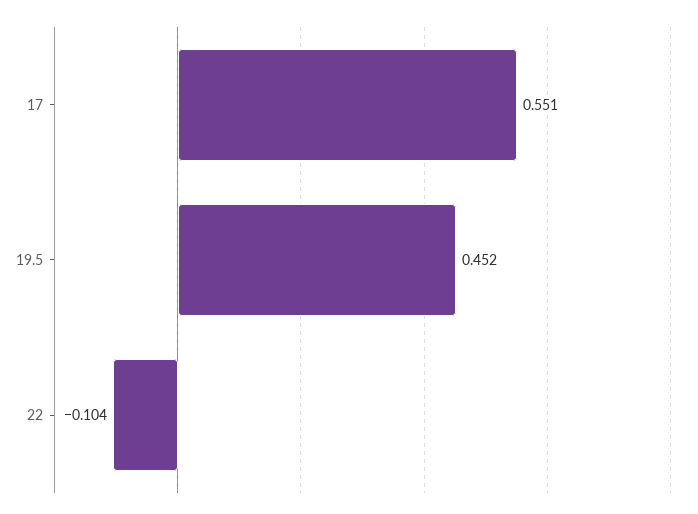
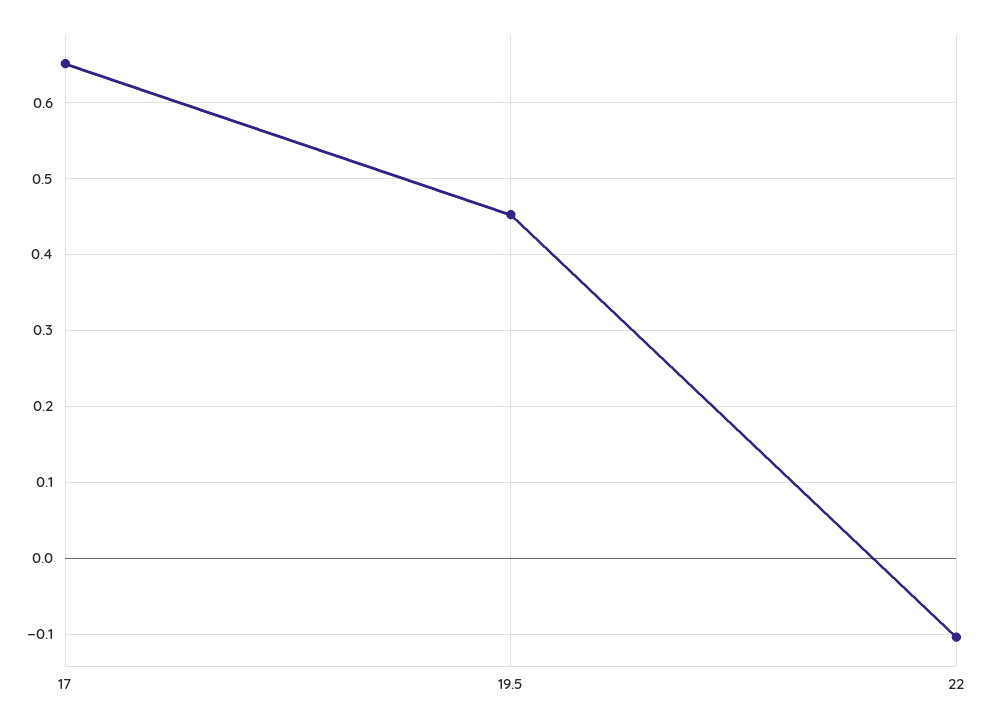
  {
-   "17": 0.551,
+   "17": 0.65,
    "19.5": 0.452,
    "22": -0.104
  }

